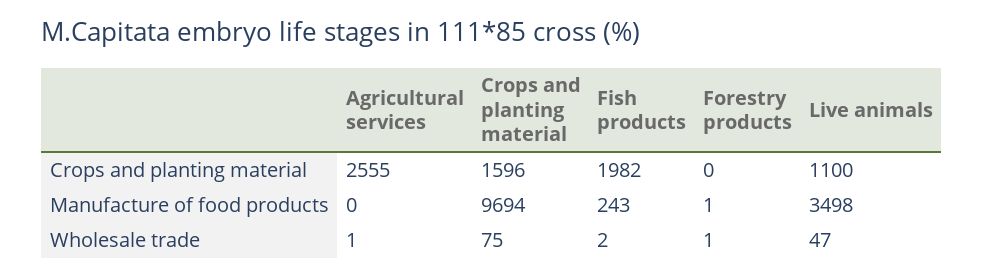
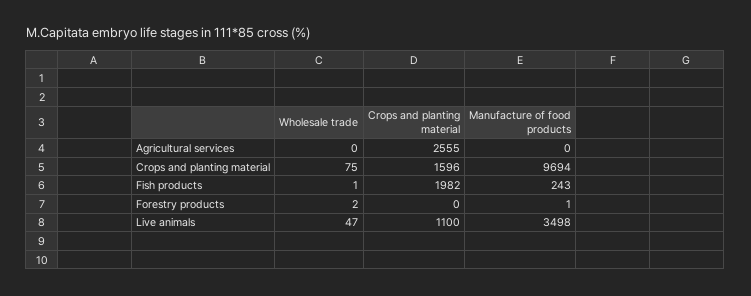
  {
    "Agricultural services": {
      "Crops and planting material": 2555,
      "Manufacture of food products": 0,
-     "Wholesale trade": 1
+     "Wholesale trade": 0
    },
    "Crops and planting material": {
      "Crops and planting material": 1596,
      "Manufacture of food products": 9694,
      "Wholesale trade": 75
    },
    "Fish products": {
      "Crops and planting material": 1982,
      "Manufacture of food products": 243,
-     "Wholesale trade": 2
+     "Wholesale trade": 1
    },
    "Forestry products": {
      "Crops and planting material": 0,
      "Manufacture of food products": 1,
-     "Wholesale trade": 1
+     "Wholesale trade": 2
    },
    "Live animals": {
      "Crops and planting material": 1100,
      "Manufacture of food products": 3498,
      "Wholesale trade": 47
    }
  }

